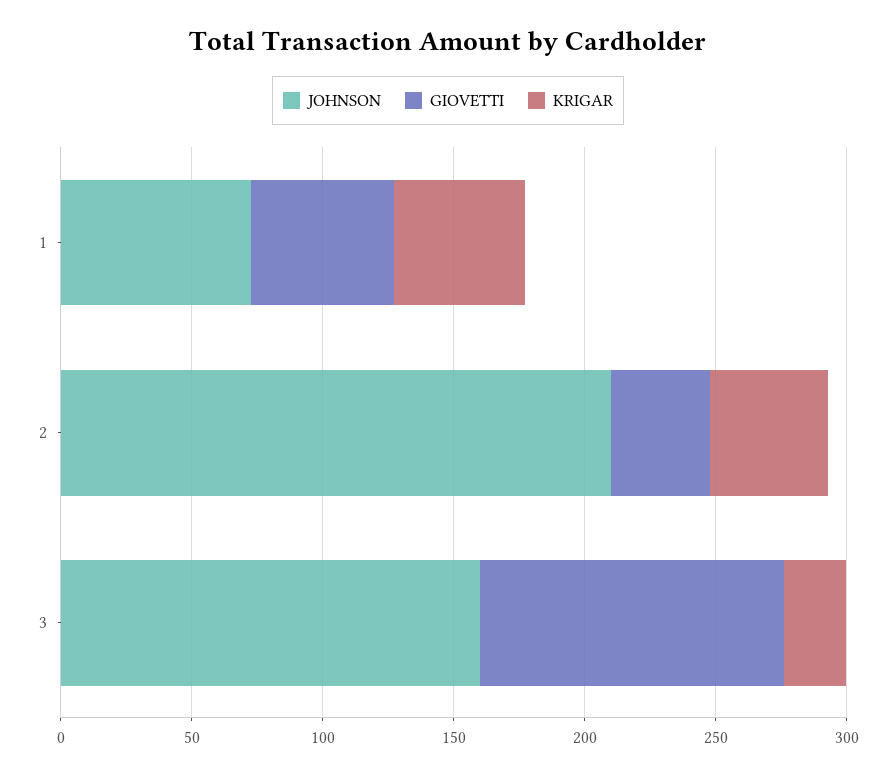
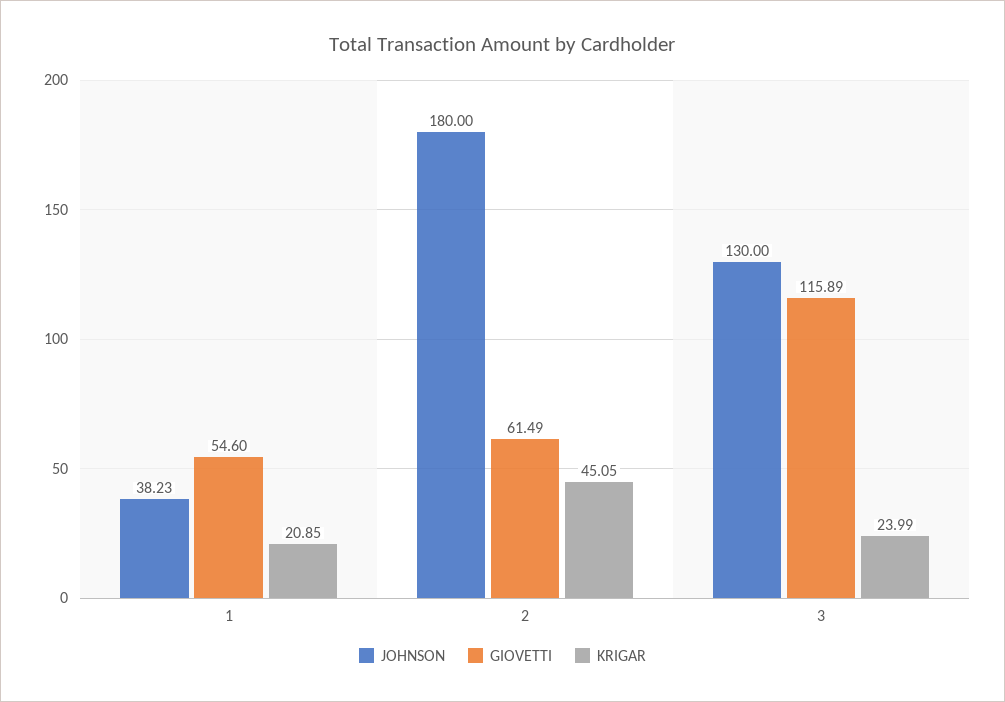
  {
    "JOHNSON": {
-     "1": 70,
+     "1": 38.23,
-     "2": 210,
+     "2": 180,
-     "3": 160
+     "3": 130
    },
    "GIOVETTI": {
      "1": 54.6,
-     "2": 40,
+     "2": 61.49,
      "3": 115.89
    },
    "KRIGAR": {
-     "1": 50,
+     "1": 20.85,
      "2": 45.05,
      "3": 23.99
    }
  }

